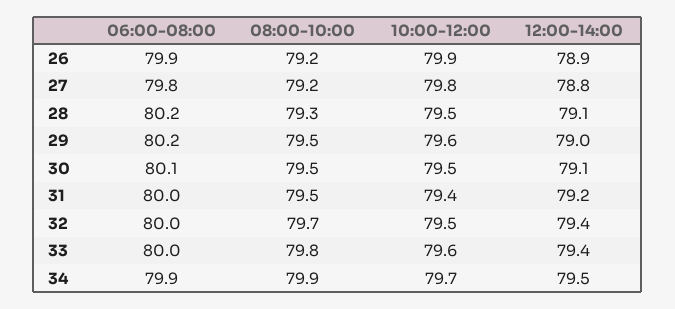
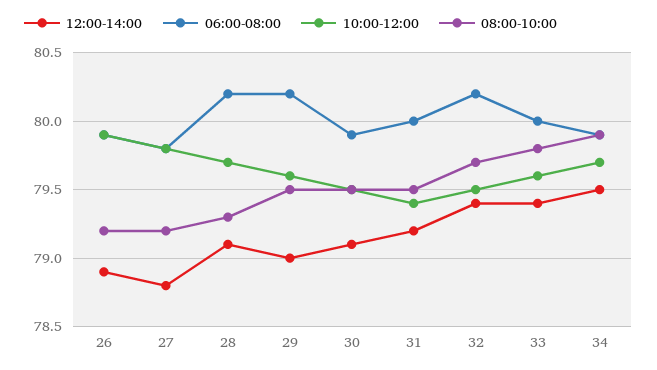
  {
    "06:00-08:00": {
      "26": 79.9,
      "27": 79.8,
      "28": 80.2,
      "29": 80.2,
-     "30": 80.1,
+     "30": 79.9,
      "31": 80,
-     "32": 80,
+     "32": 80.2,
      "33": 80,
      "34": 79.9
    },
    "08:00-10:00": {
      "26": 79.2,
      "27": 79.2,
      "28": 79.3,
      "29": 79.5,
      "30": 79.5,
      "31": 79.5,
      "32": 79.7,
      "33": 79.8,
      "34": 79.9
    },
    "10:00-12:00": {
      "26": 79.9,
      "27": 79.8,
-     "28": 79.5,
+     "28": 79.7,
      "29": 79.6,
      "30": 79.5,
      "31": 79.4,
      "32": 79.5,
      "33": 79.6,
      "34": 79.7
    },
    "12:00-14:00": {
      "26": 78.9,
      "27": 78.8,
      "28": 79.1,
      "29": 79,
      "30": 79.1,
      "31": 79.2,
      "32": 79.4,
      "33": 79.4,
      "34": 79.5
    }
  }

